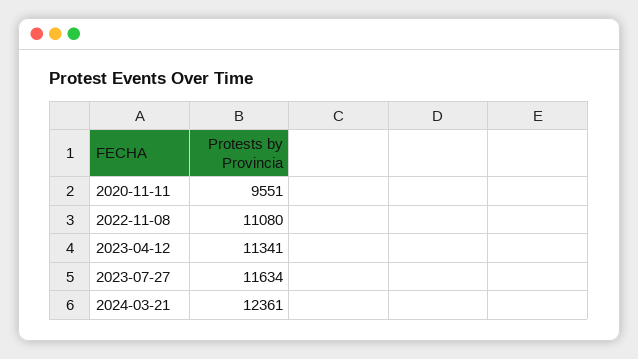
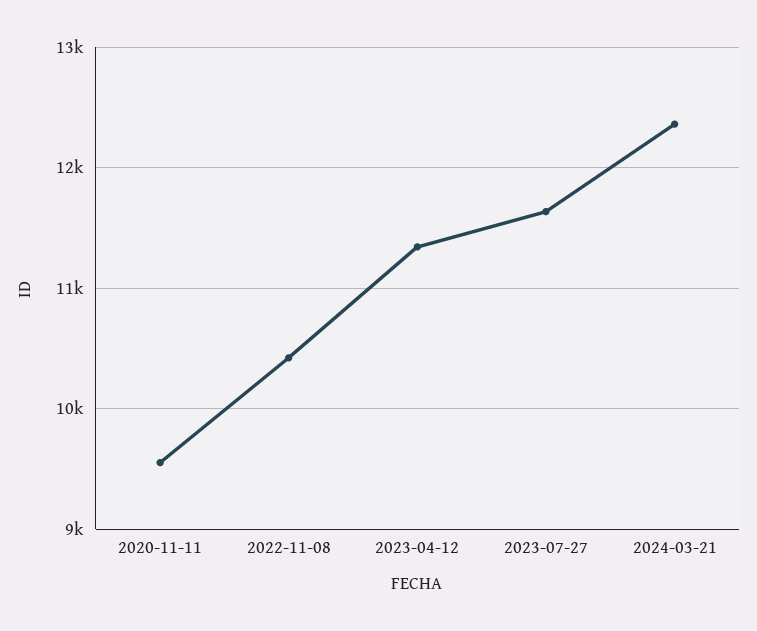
  {
    "2020-11-11": 9551,
-   "2022-11-08": 11080,
+   "2022-11-08": 10400,
    "2023-04-12": 11341,
    "2023-07-27": 11634,
    "2024-03-21": 12361
  }

